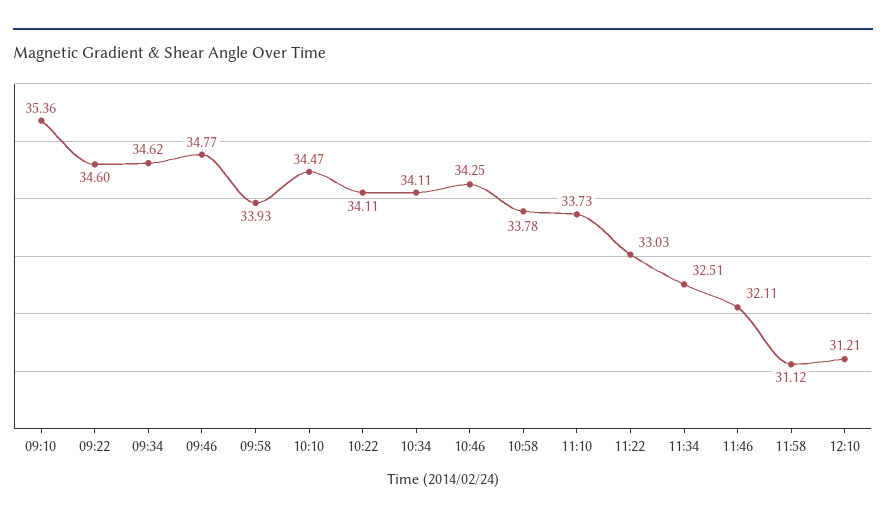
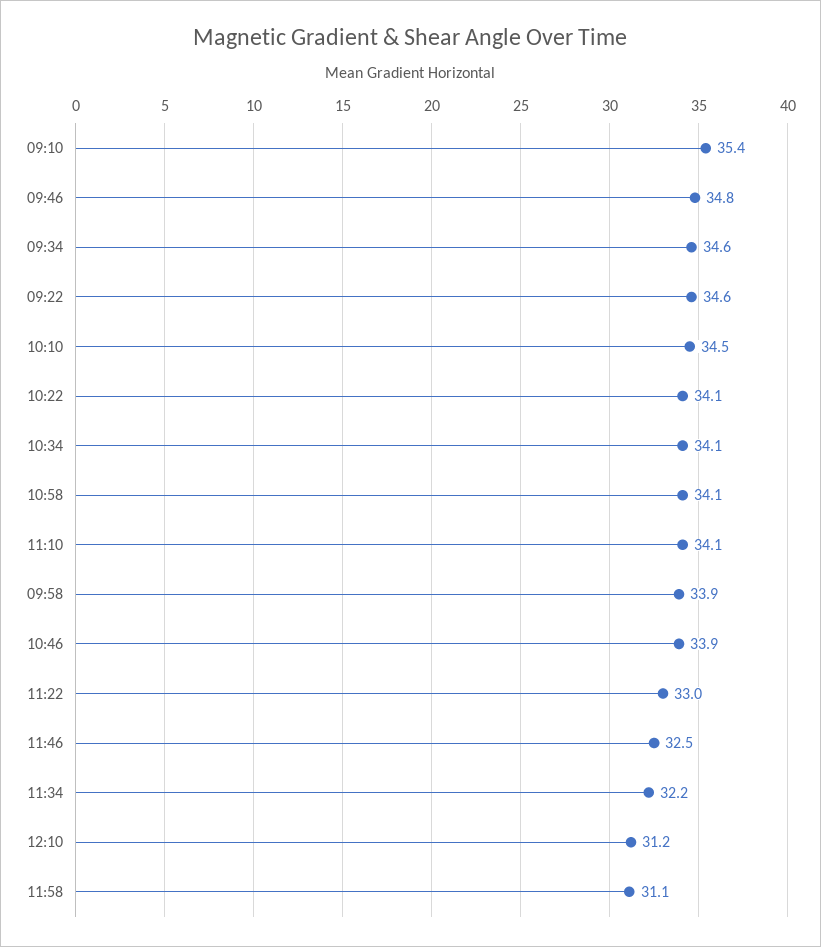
  {
    "09:10": 35.36,
    "09:22": 34.6,
    "09:34": 34.62,
    "09:46": 34.77,
    "09:58": 33.93,
    "10:10": 34.47,
    "10:22": 34.11,
    "10:34": 34.11,
-   "10:46": 34.25,
+   "10:46": 33.9,
-   "10:58": 33.78,
+   "10:58": 34.1,
-   "11:10": 33.73,
+   "11:10": 34.1,
    "11:22": 33.03,
-   "11:34": 32.51,
+   "11:34": 32.2,
-   "11:46": 32.11,
+   "11:46": 32.5,
    "11:58": 31.12,
    "12:10": 31.21
  }

